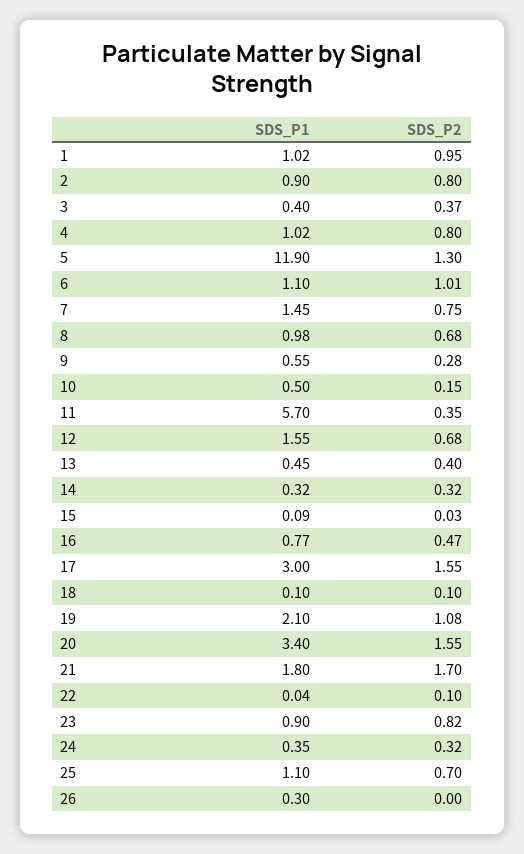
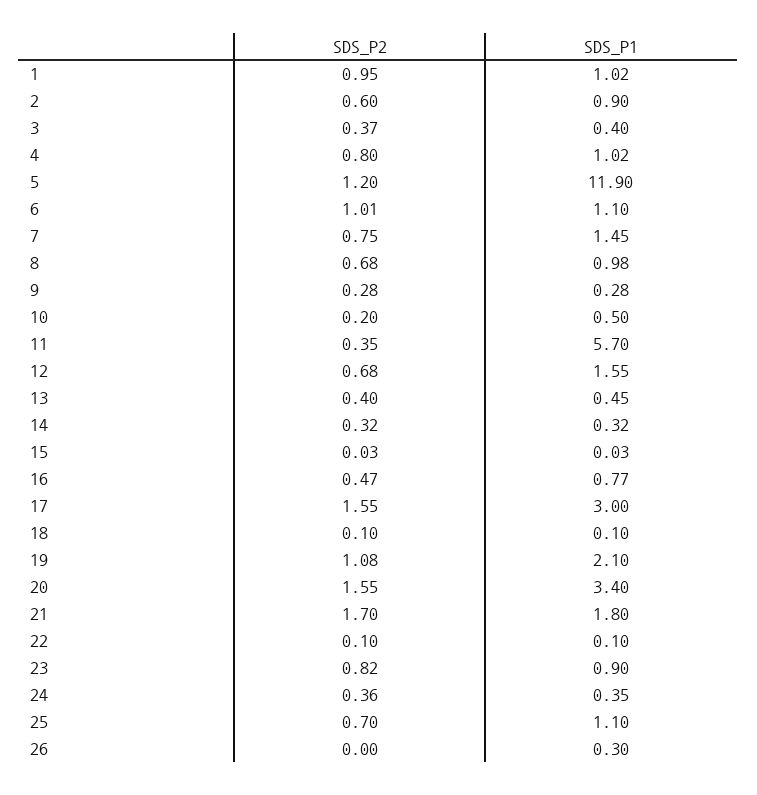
  {
    "SDS_P1": {
      "1": 1.02,
      "2": 0.9,
      "3": 0.4,
      "4": 1.02,
      "5": 11.9,
      "6": 1.1,
      "7": 1.45,
      "8": 0.98,
-     "9": 0.55,
+     "9": 0.28,
      "10": 0.5,
      "11": 5.7,
      "12": 1.55,
      "13": 0.45,
      "14": 0.32,
-     "15": 0.09,
+     "15": 0.03,
      "16": 0.77,
      "17": 3,
      "18": 0.1,
      "19": 2.1,
      "20": 3.4,
      "21": 1.8,
-     "22": 0.04,
+     "22": 0.1,
      "23": 0.9,
      "24": 0.35,
      "25": 1.1,
      "26": 0.3
    },
    "SDS_P2": {
      "1": 0.95,
-     "2": 0.8,
+     "2": 0.6,
      "3": 0.37,
      "4": 0.8,
-     "5": 1.3,
+     "5": 1.2,
      "6": 1.01,
      "7": 0.75,
      "8": 0.68,
      "9": 0.28,
-     "10": 0.15,
+     "10": 0.2,
      "11": 0.35,
      "12": 0.68,
      "13": 0.4,
      "14": 0.32,
      "15": 0.03,
      "16": 0.47,
      "17": 1.55,
      "18": 0.1,
      "19": 1.08,
      "20": 1.55,
      "21": 1.7,
      "22": 0.1,
      "23": 0.82,
-     "24": 0.32,
+     "24": 0.36,
      "25": 0.7,
      "26": 0
    }
  }

